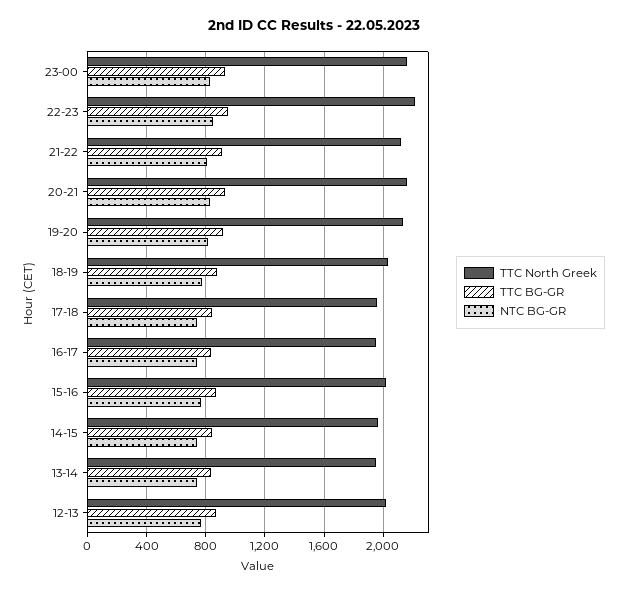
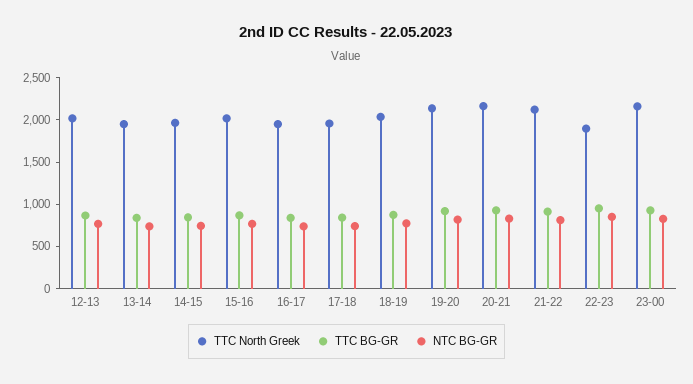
  {
    "TTC North Greek": {
      "23-00": 2150,
-     "22-23": 2200,
+     "22-23": 1900,
      "21-22": 2100,
      "20-21": 2150,
      "19-20": 2150,
      "18-19": 2050,
      "17-18": 1950,
      "16-17": 1950,
      "15-16": 2000,
      "14-15": 1950,
      "13-14": 1950,
      "12-13": 2000
    },
    "TTC BG-GR": {
      "23-00": 950,
      "22-23": 950,
      "21-22": 900,
      "20-21": 950,
      "19-20": 900,
      "18-19": 900,
      "17-18": 850,
      "16-17": 850,
      "15-16": 850,
      "14-15": 850,
      "13-14": 850,
      "12-13": 850
    },
    "NTC BG-GR": {
      "23-00": 850,
      "22-23": 850,
      "21-22": 800,
      "20-21": 850,
      "19-20": 800,
      "18-19": 800,
      "17-18": 750,
      "16-17": 750,
      "15-16": 750,
      "14-15": 750,
      "13-14": 750,
      "12-13": 750
    }
  }

